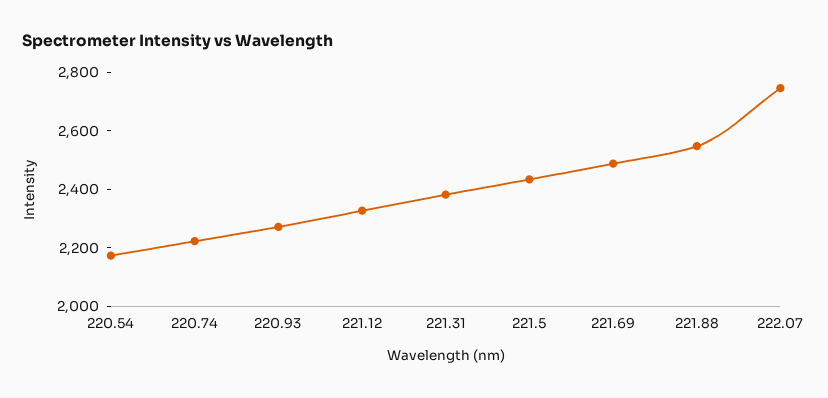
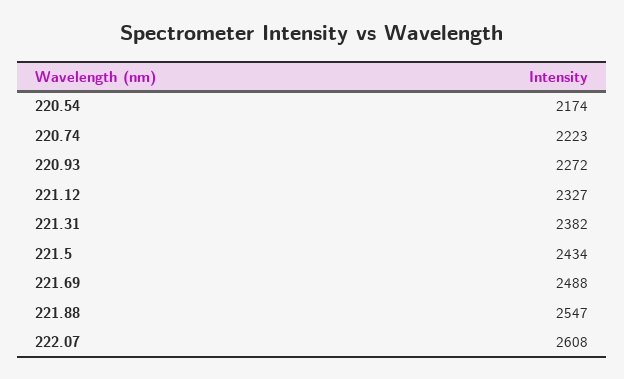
  {
    "220.54": 2174,
    "220.74": 2223,
    "220.93": 2272,
    "221.12": 2327,
    "221.31": 2382,
    "221.5": 2434,
    "221.69": 2488,
    "221.88": 2547,
-   "222.07": 2750
+   "222.07": 2608
  }

